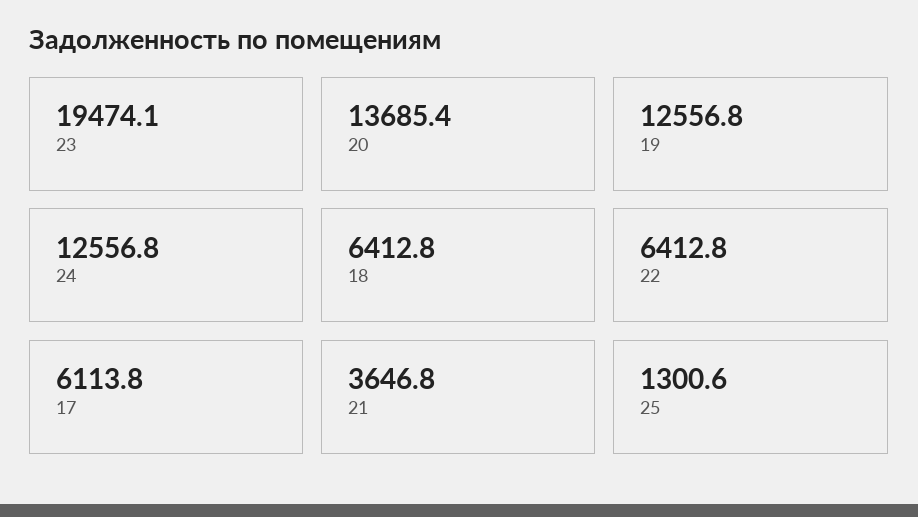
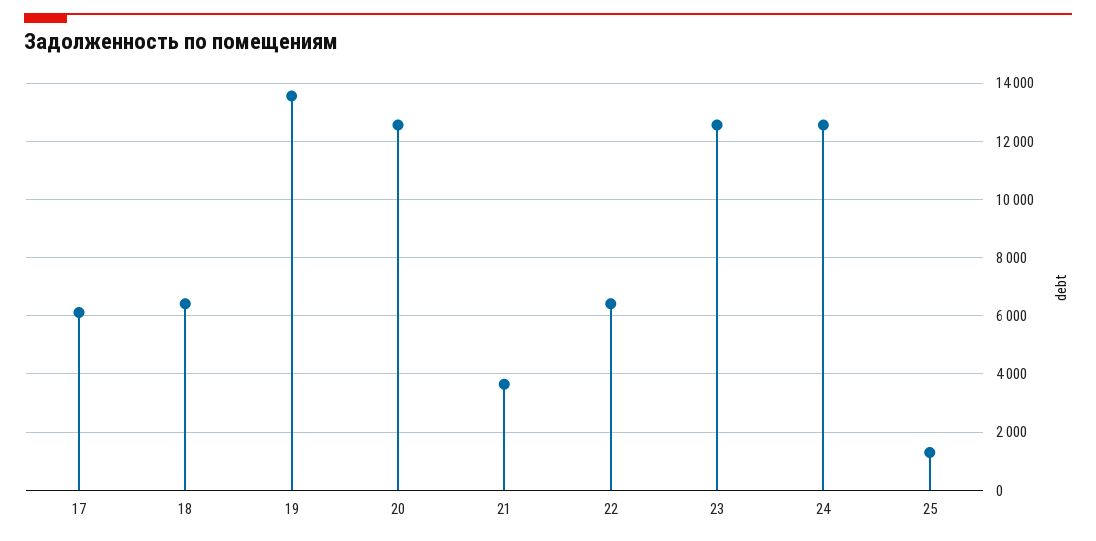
  {
-   "23": 19474.1,
+   "23": 12500,
-   "20": 13685.4,
+   "20": 12500,
-   "19": 12556.8,
+   "19": 13500,
    "24": 12556.8,
    "18": 6412.8,
    "22": 6412.8,
    "17": 6113.8,
    "21": 3646.8,
    "25": 1300.6
  }

